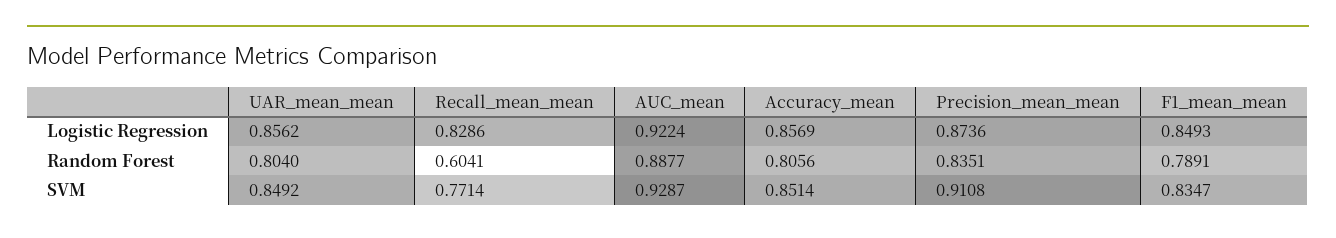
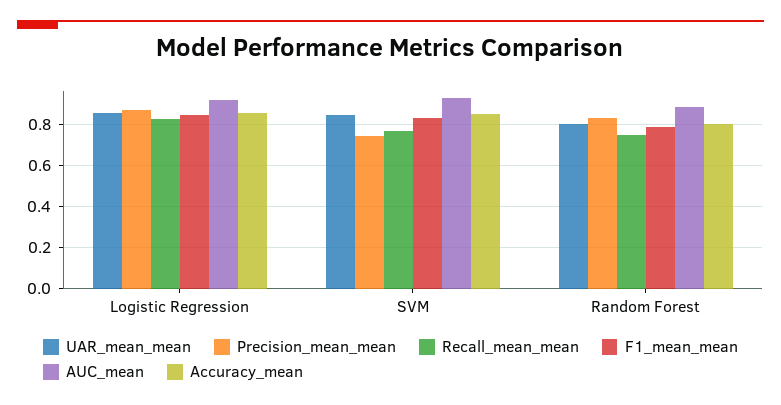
  {
    "UAR_mean_mean": {
      "Logistic Regression": 0.8562,
      "Random Forest": 0.804,
      "SVM": 0.8492
    },
    "Recall_mean_mean": {
      "Logistic Regression": 0.8286,
-     "Random Forest": 0.6041,
+     "Random Forest": 0.75,
      "SVM": 0.7714
    },
    "AUC_mean": {
      "Logistic Regression": 0.9224,
      "Random Forest": 0.8877,
      "SVM": 0.9287
    },
    "Accuracy_mean": {
      "Logistic Regression": 0.8569,
      "Random Forest": 0.8056,
      "SVM": 0.8514
    },
    "Precision_mean_mean": {
      "Logistic Regression": 0.8736,
      "Random Forest": 0.8351,
-     "SVM": 0.9108
+     "SVM": 0.75
    },
    "F1_mean_mean": {
      "Logistic Regression": 0.8493,
      "Random Forest": 0.7891,
      "SVM": 0.8347
    }
  }

